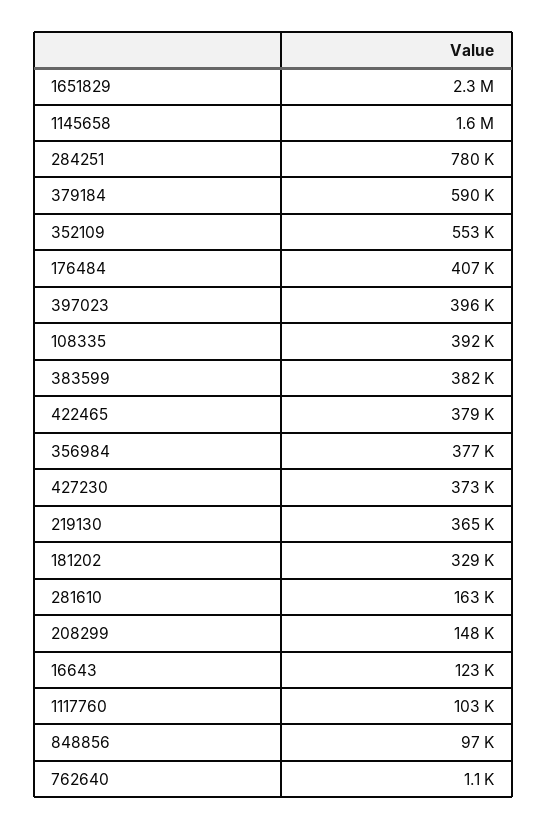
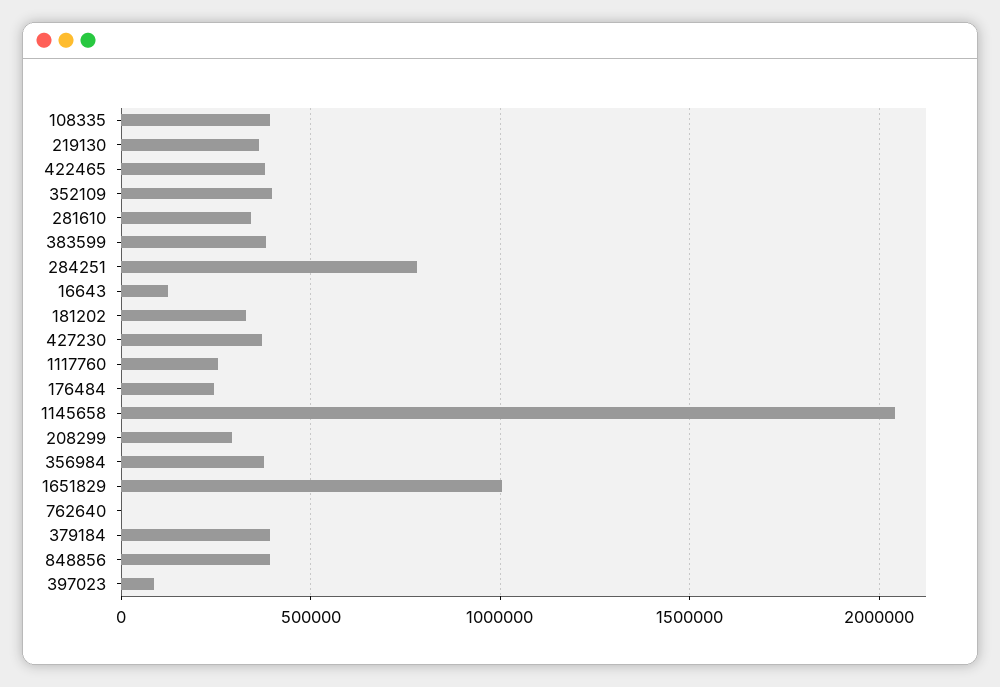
  {
-   "1651829": 2300000,
+   "1651829": 1000000,
-   "1145658": 1600000,
+   "1145658": 2050000,
    "284251": 780000,
-   "379184": 590000,
+   "379184": 400000,
-   "352109": 553000,
+   "352109": 400000,
-   "176484": 407000,
+   "176484": 250000,
-   "397023": 396000,
+   "397023": 100000,
    "108335": 392000,
    "383599": 382000,
    "422465": 379000,
    "356984": 377000,
    "427230": 373000,
    "219130": 365000,
    "181202": 329000,
-   "281610": 163000,
+   "281610": 350000,
-   "208299": 148000,
+   "208299": 300000,
    "16643": 123000,
-   "1117760": 103000,
+   "1117760": 250000,
-   "848856": 97000,
+   "848856": 400000,
    "762640": 1100
  }

